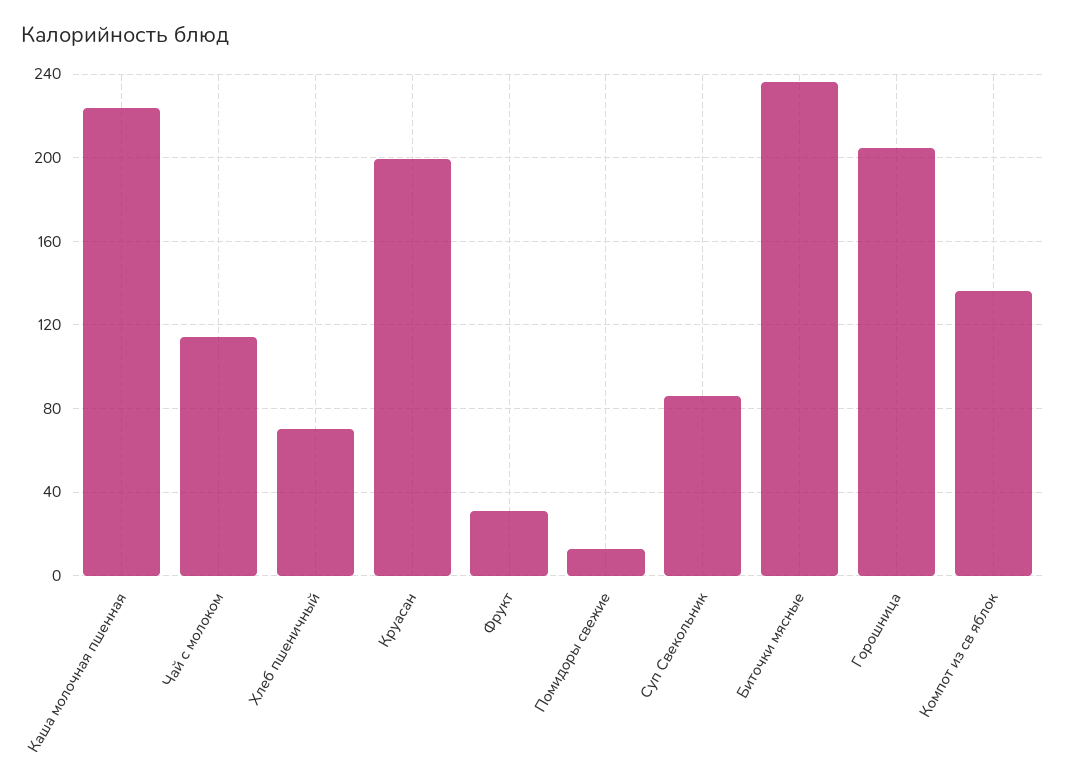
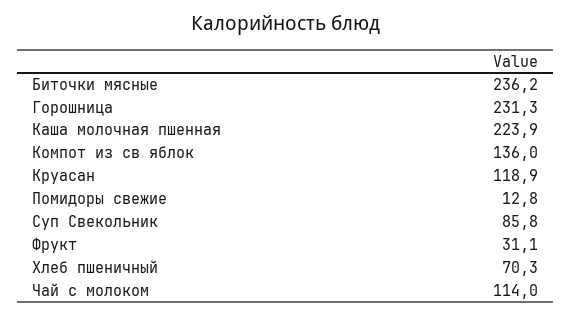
  {
    "Каша молочная пшенная": 223.9,
    "Чай с молоком": 114,
    "Хлеб пшеничный": 70.3,
-   "Круасан": 200,
+   "Круасан": 118.9,
    "Фрукт": 31.1,
    "Помидоры свежие": 12.8,
    "Суп Свекольник": 85.8,
    "Биточки мясные": 236.2,
-   "Горошница": 205,
+   "Горошница": 231.3,
    "Компот из св яблок": 136
  }

